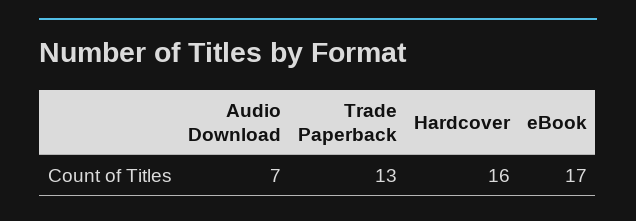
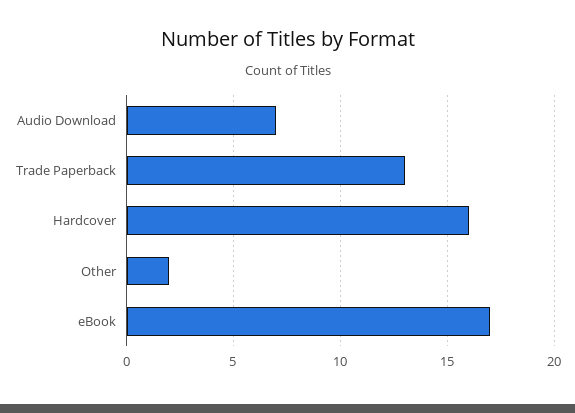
  {
    "Audio Download": 7,
    "Trade Paperback": 13,
    "Hardcover": 16,
-   "eBook": 17
+   "eBook": 17,
+   "Other": 2
  }

